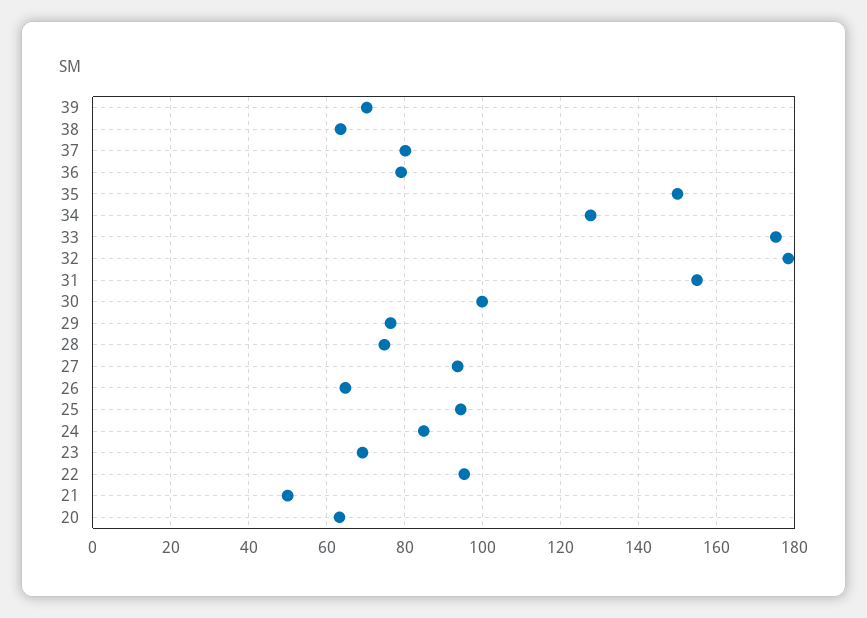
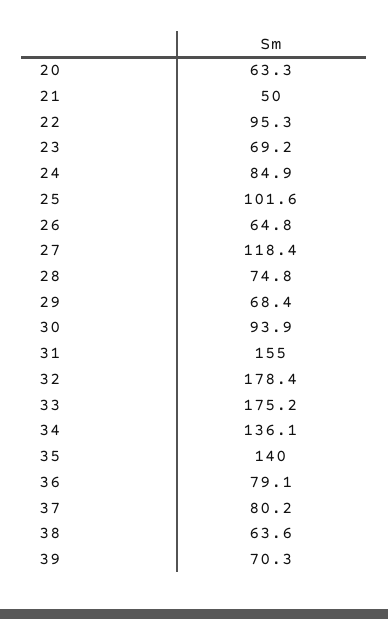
  {
    "39": 70.3,
    "38": 63.6,
    "37": 80.2,
    "36": 79.1,
-   "35": 150,
+   "35": 140,
-   "34": 128,
+   "34": 136.1,
    "33": 175.2,
    "32": 178.4,
    "31": 155,
-   "30": 100,
+   "30": 93.9,
-   "29": 76,
+   "29": 68.4,
    "28": 74.8,
-   "27": 94,
+   "27": 118.4,
    "26": 64.8,
-   "25": 94,
+   "25": 101.6,
    "24": 84.9,
    "23": 69.2,
    "22": 95.3,
    "21": 50,
    "20": 63.3
  }

